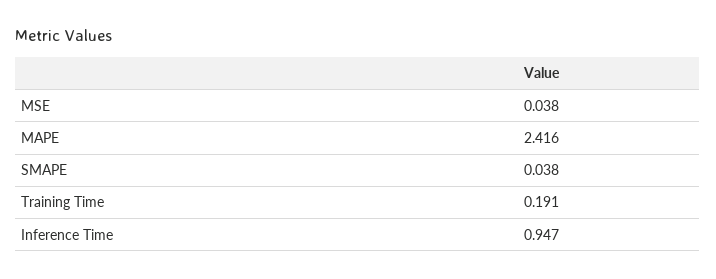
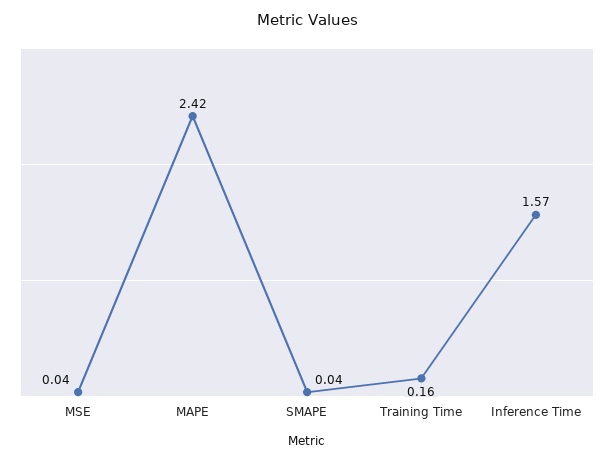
  {
    "MSE": 0.038,
    "MAPE": 2.416,
    "SMAPE": 0.038,
-   "Training Time": 0.191,
+   "Training Time": 0.16,
-   "Inference Time": 0.947
+   "Inference Time": 1.57
  }

